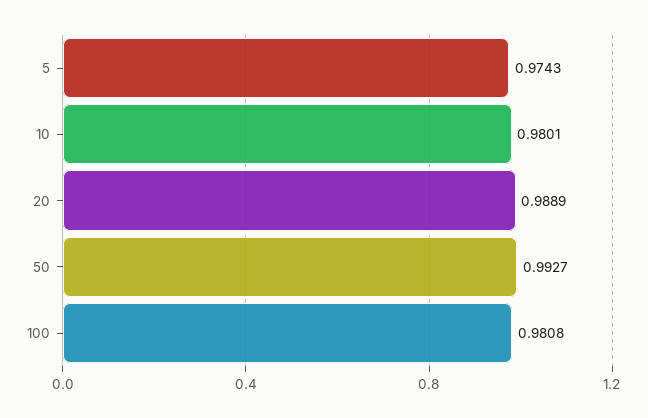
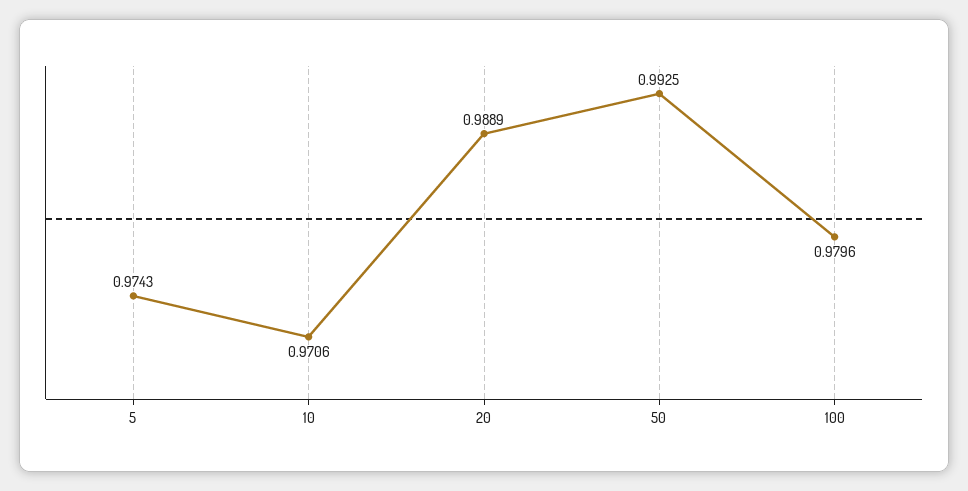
  {
    "5": 0.9743,
-   "10": 0.9801,
+   "10": 0.9706,
    "20": 0.9889,
-   "50": 0.9927,
+   "50": 0.9925,
-   "100": 0.9808
+   "100": 0.9796
  }

